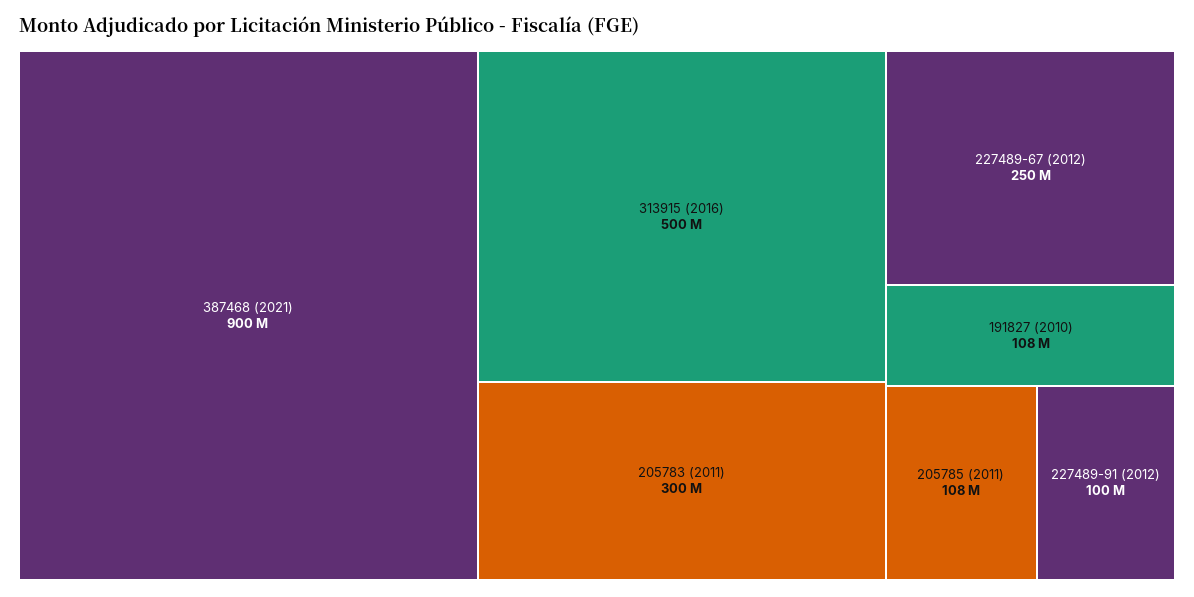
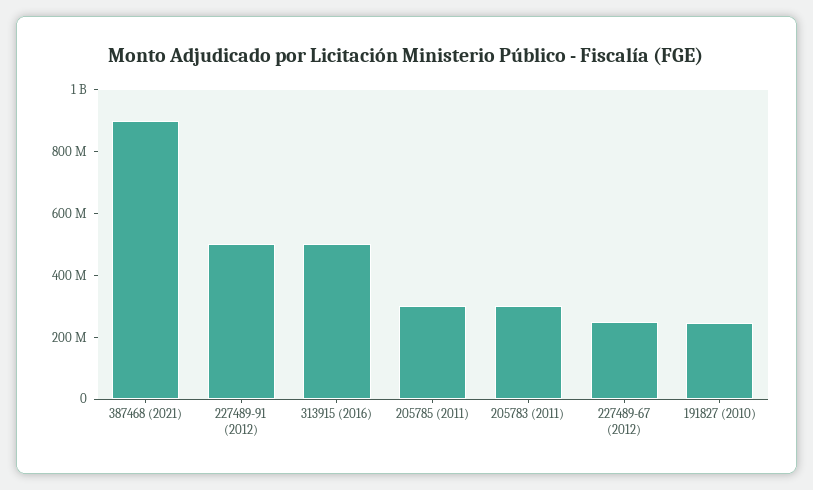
  {
    "387468 (2021)": 900000000,
    "313915 (2016)": 500000000,
    "205783 (2011)": 300000000,
    "227489-67 (2012)": 250000000,
-   "191827 (2010)": 108000000,
+   "191827 (2010)": 250000000,
-   "205785 (2011)": 108000000,
+   "205785 (2011)": 300000000,
-   "227489-91 (2012)": 100000000
+   "227489-91 (2012)": 500000000
  }

